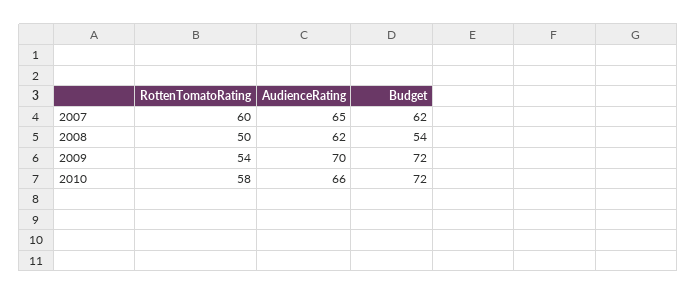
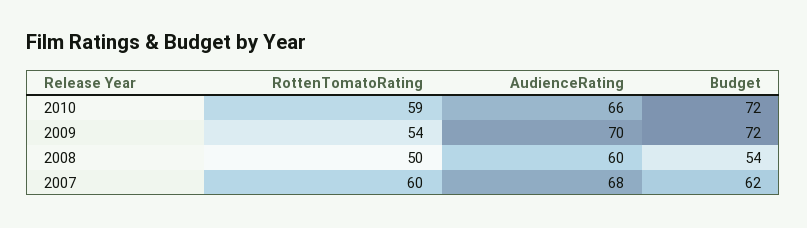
  {
    "RottenTomatoRating": {
      "2007": 60,
      "2008": 50,
      "2009": 54,
-     "2010": 58
+     "2010": 59
    },
    "AudienceRating": {
-     "2007": 65,
+     "2007": 68,
-     "2008": 62,
+     "2008": 60,
      "2009": 70,
      "2010": 66
    },
    "Budget": {
      "2007": 62,
      "2008": 54,
      "2009": 72,
      "2010": 72
    }
  }

